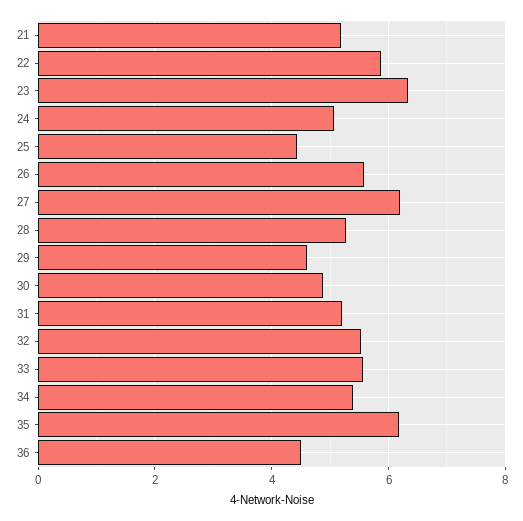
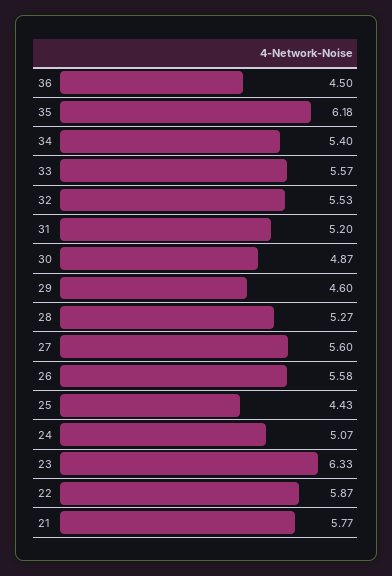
  {
-   "21": 5.2,
+   "21": 5.77,
    "22": 5.87,
    "23": 6.33,
    "24": 5.07,
    "25": 4.43,
    "26": 5.58,
-   "27": 6.2,
+   "27": 5.6,
    "28": 5.27,
    "29": 4.6,
    "30": 4.87,
    "31": 5.2,
    "32": 5.53,
    "33": 5.57,
    "34": 5.4,
    "35": 6.18,
    "36": 4.5
  }

